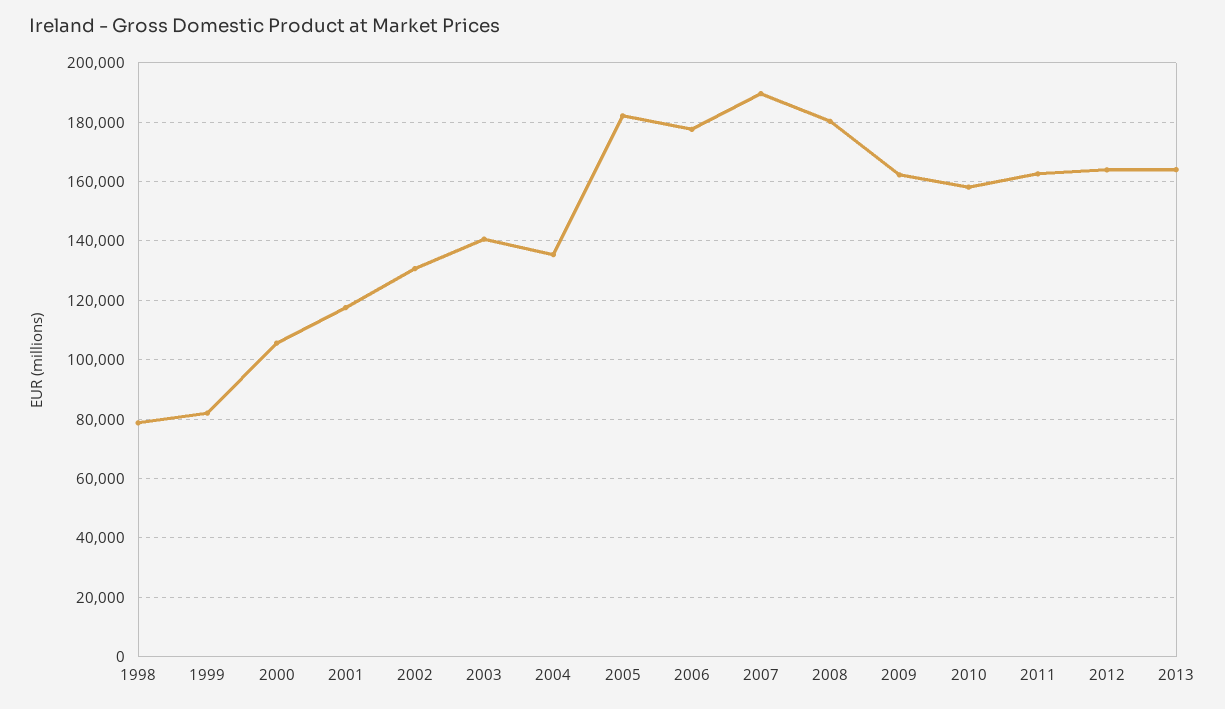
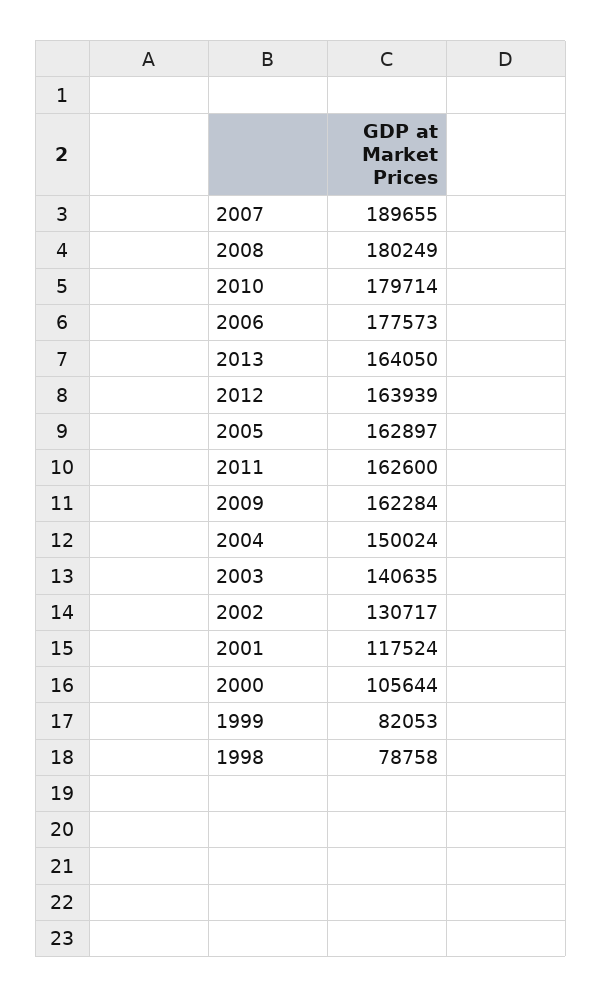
  {
    "1998": 78758,
    "1999": 82053,
    "2000": 105644,
    "2001": 117524,
    "2002": 130717,
    "2003": 140635,
-   "2004": 135000,
+   "2004": 150024,
-   "2005": 182500,
+   "2005": 162897,
    "2006": 177573,
    "2007": 189655,
    "2008": 180249,
    "2009": 162284,
-   "2010": 157500,
+   "2010": 179714,
    "2011": 162600,
    "2012": 163939,
    "2013": 164050
  }

